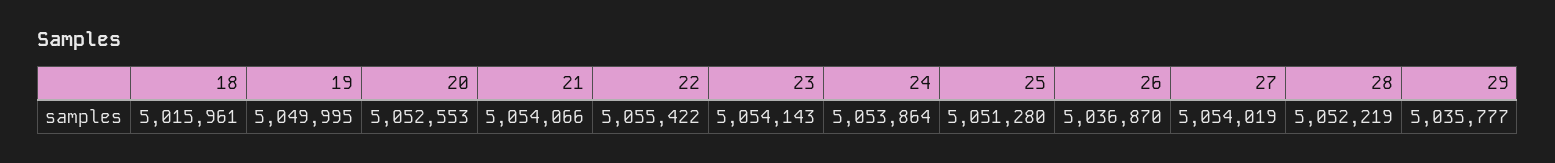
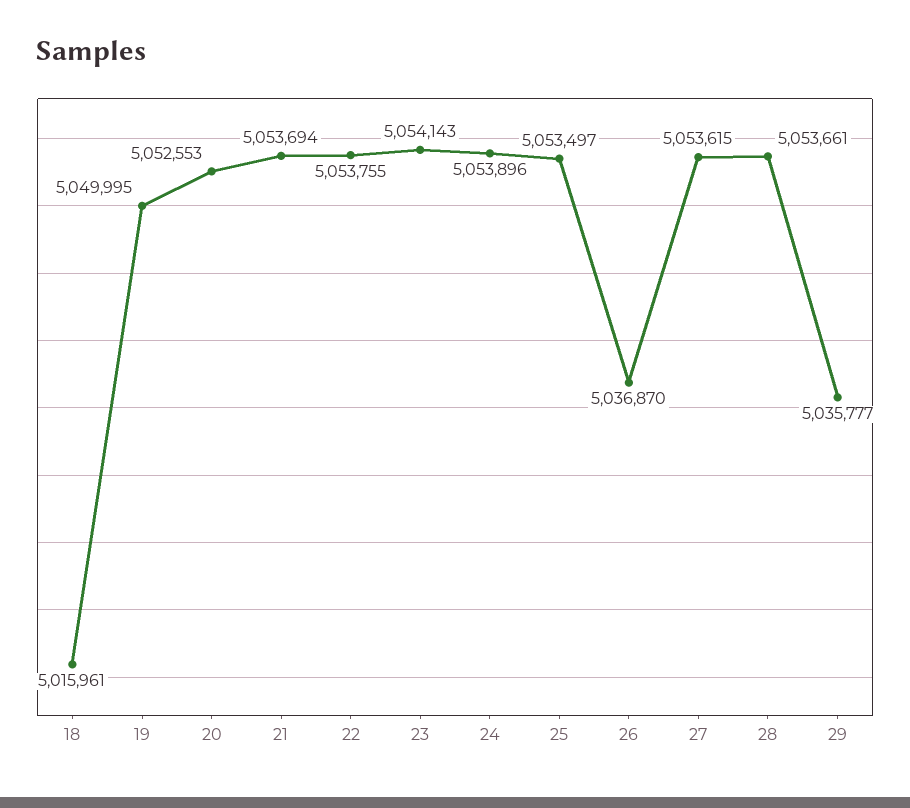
  {
    "18": 5015961,
    "19": 5049995,
    "20": 5052553,
-   "21": 5054066,
+   "21": 5053694,
-   "22": 5055422,
+   "22": 5053755,
    "23": 5054143,
-   "24": 5053864,
+   "24": 5053896,
-   "25": 5051280,
+   "25": 5053497,
    "26": 5036870,
-   "27": 5054019,
+   "27": 5053615,
-   "28": 5052219,
+   "28": 5053661,
    "29": 5035777
  }

